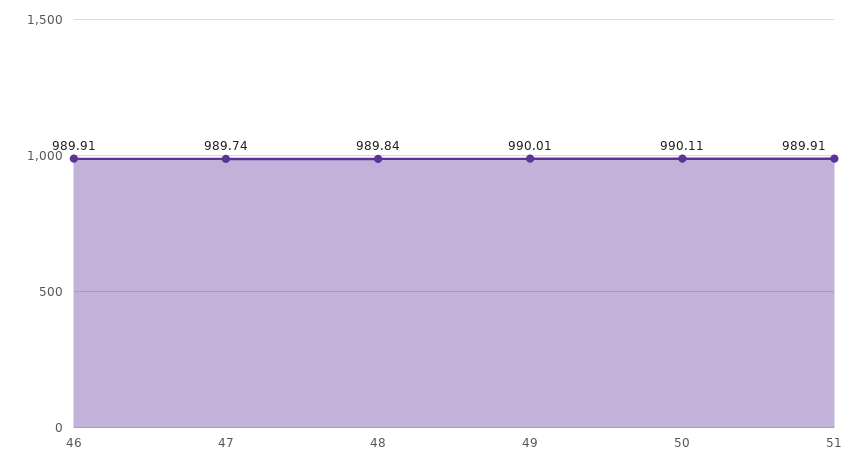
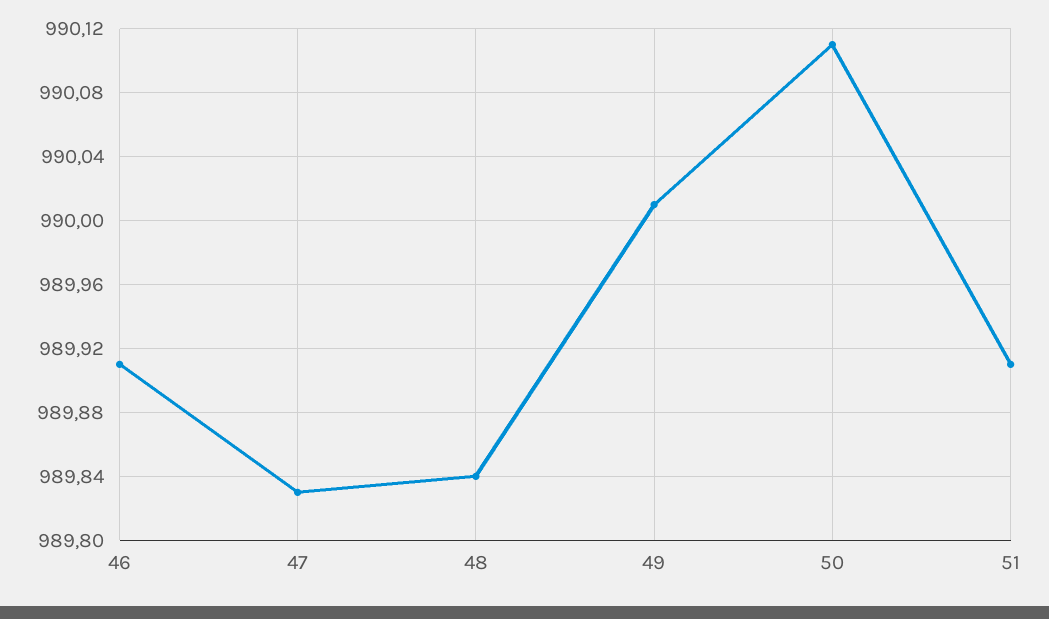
  {
    "46": 989.91,
-   "47": 989.74,
+   "47": 989.83,
    "48": 989.84,
    "49": 990.01,
    "50": 990.11,
    "51": 989.91
  }

